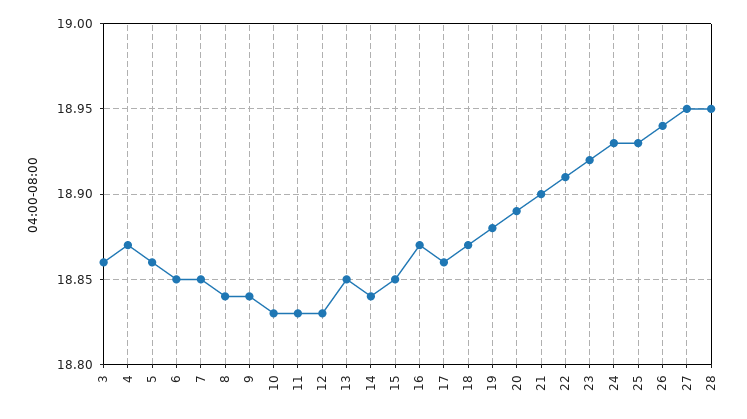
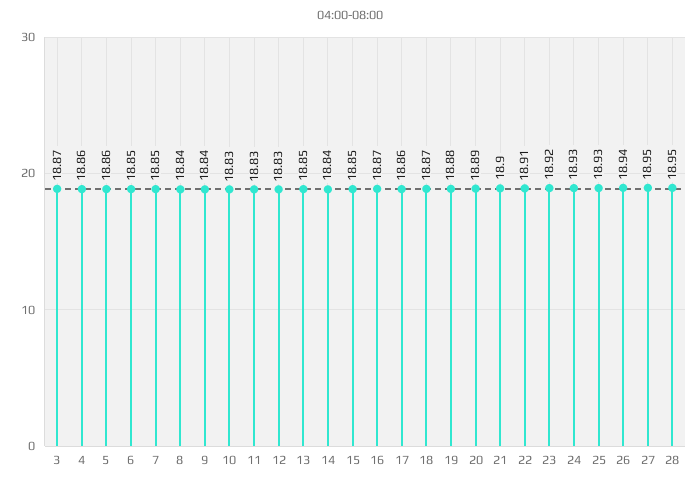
  {
-   "3": 18.86,
+   "3": 18.87,
-   "4": 18.87,
+   "4": 18.86,
    "5": 18.86,
    "6": 18.85,
    "7": 18.85,
    "8": 18.84,
    "9": 18.84,
    "10": 18.83,
    "11": 18.83,
    "12": 18.83,
    "13": 18.85,
    "14": 18.84,
    "15": 18.85,
    "16": 18.87,
    "17": 18.86,
    "18": 18.87,
    "19": 18.88,
    "20": 18.89,
    "21": 18.9,
    "22": 18.91,
    "23": 18.92,
    "24": 18.93,
    "25": 18.93,
    "26": 18.94,
    "27": 18.95,
    "28": 18.95
  }

